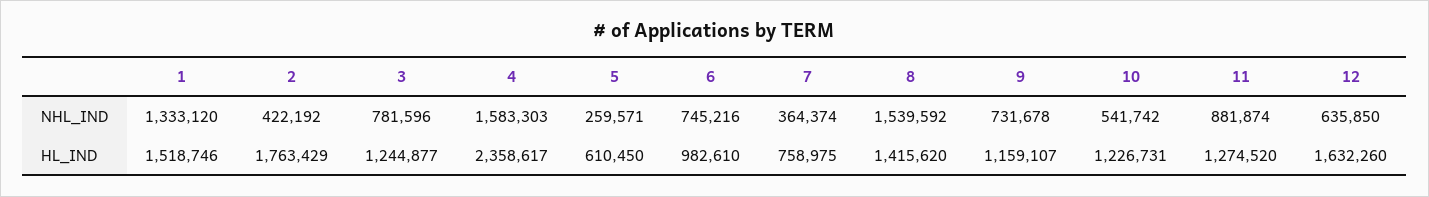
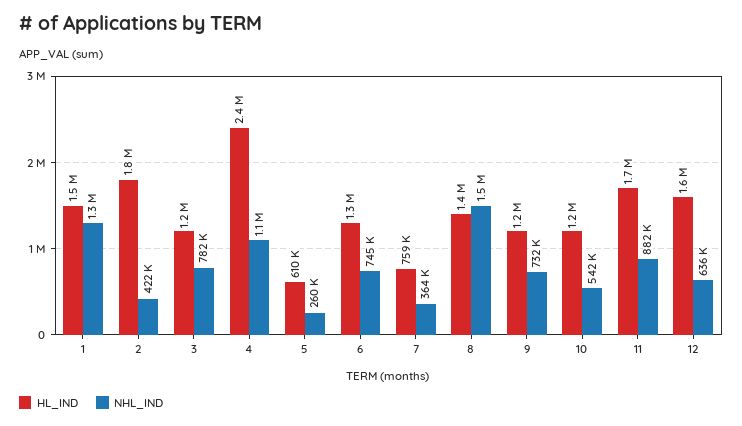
  {
    "NHL_IND": {
      "1": 1333120,
      "2": 422192,
      "3": 781596,
-     "4": 1583303,
+     "4": 1100000,
      "5": 259571,
      "6": 745216,
      "7": 364374,
      "8": 1539592,
      "9": 731678,
      "10": 541742,
      "11": 881874,
      "12": 635850
    },
    "HL_IND": {
      "1": 1518746,
      "2": 1763429,
      "3": 1244877,
      "4": 2358617,
      "5": 610450,
-     "6": 982610,
+     "6": 1300000,
      "7": 758975,
      "8": 1415620,
      "9": 1159107,
      "10": 1226731,
-     "11": 1274520,
+     "11": 1700000,
      "12": 1632260
    }
  }

